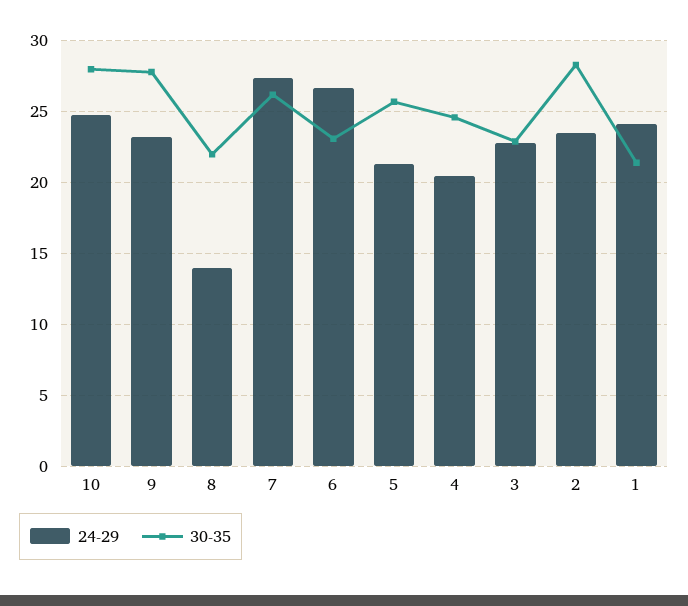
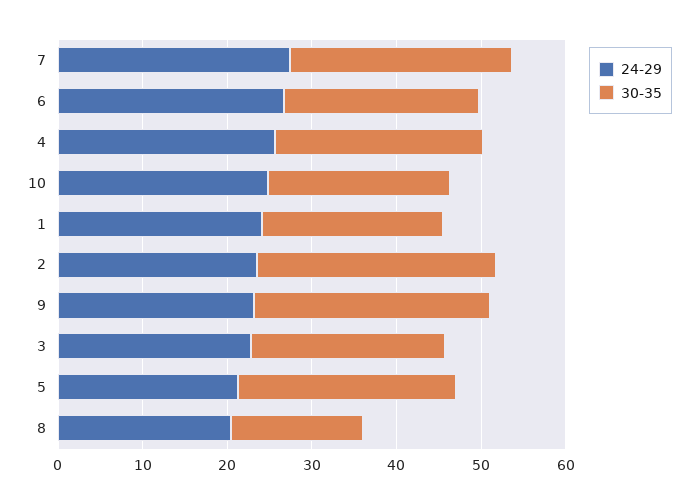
  {
    "24-29": {
      "10": 25,
      "9": 23,
-     "8": 14,
+     "8": 20,
      "7": 27.5,
      "6": 26.5,
      "5": 21.5,
-     "4": 20.5,
+     "4": 26,
      "3": 23,
      "2": 23.5,
      "1": 24
    },
    "30-35": {
-     "10": 28,
+     "10": 22,
      "9": 28,
-     "8": 22,
+     "8": 16,
      "7": 26,
      "6": 23,
      "5": 25.5,
      "4": 24.5,
      "3": 23,
      "2": 28.5,
      "1": 21.5
    }
  }

